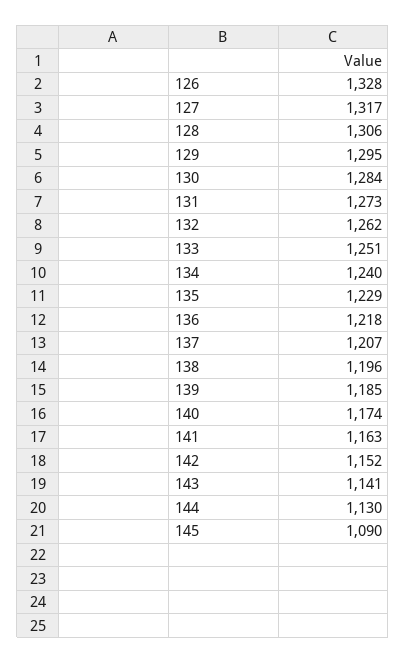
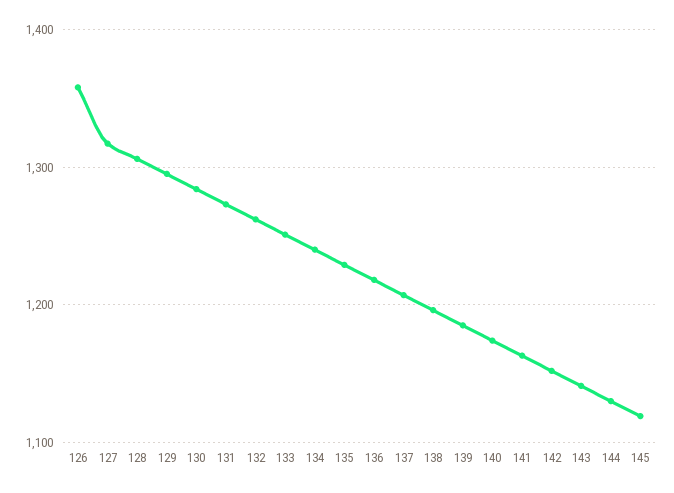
  {
-   "126": 1328,
+   "126": 1360,
    "127": 1317,
    "128": 1306,
    "129": 1295,
    "130": 1284,
    "131": 1273,
    "132": 1262,
    "133": 1251,
    "134": 1240,
    "135": 1229,
    "136": 1218,
    "137": 1207,
    "138": 1196,
    "139": 1185,
    "140": 1174,
    "141": 1163,
    "142": 1152,
    "143": 1141,
    "144": 1130,
-   "145": 1090
+   "145": 1120
  }

